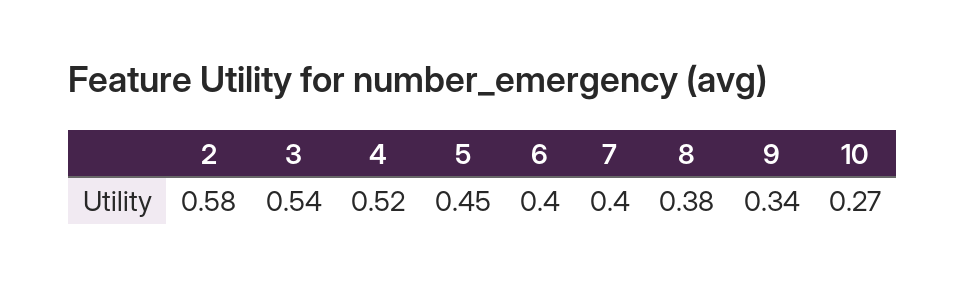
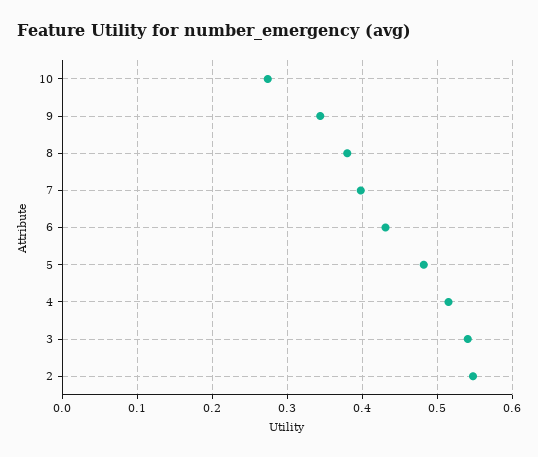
  {
-   "2": 0.58,
+   "2": 0.55,
    "3": 0.54,
    "4": 0.52,
-   "5": 0.45,
+   "5": 0.48,
-   "6": 0.4,
+   "6": 0.43,
    "7": 0.4,
    "8": 0.38,
    "9": 0.34,
    "10": 0.27
  }

